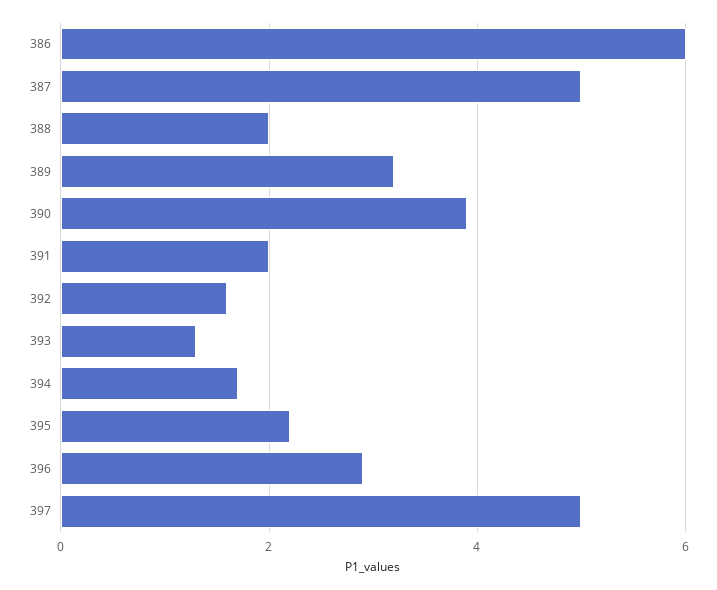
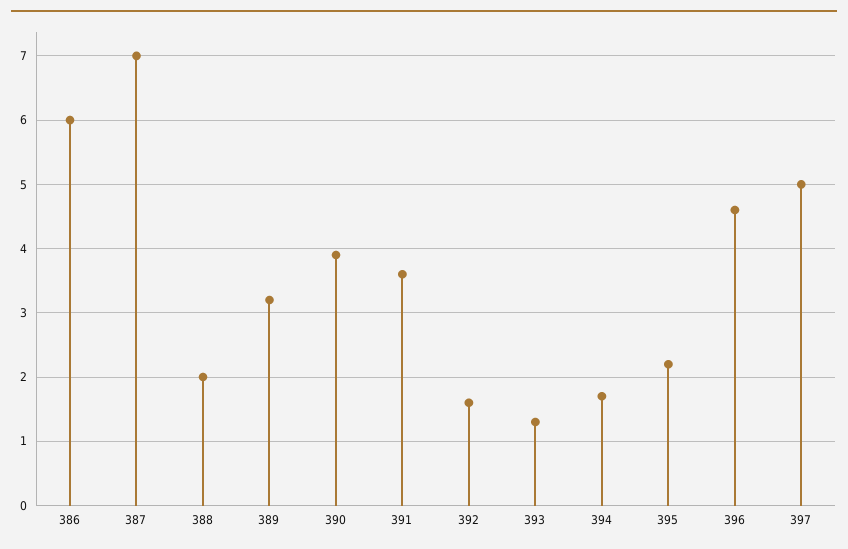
  {
    "386": 6,
-   "387": 5,
+   "387": 7,
    "388": 2,
    "389": 3.2,
    "390": 3.9,
-   "391": 2,
+   "391": 3.6,
    "392": 1.6,
    "393": 1.3,
    "394": 1.7,
    "395": 2.2,
-   "396": 3,
+   "396": 4.6,
    "397": 5
  }

